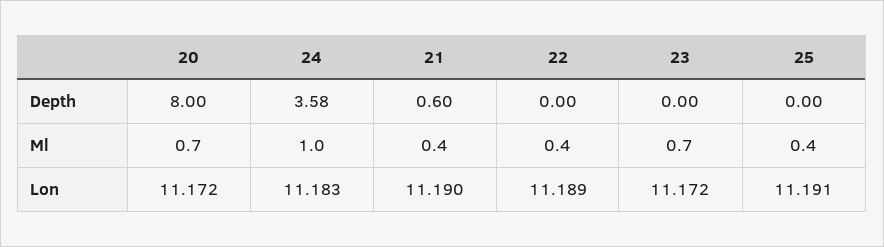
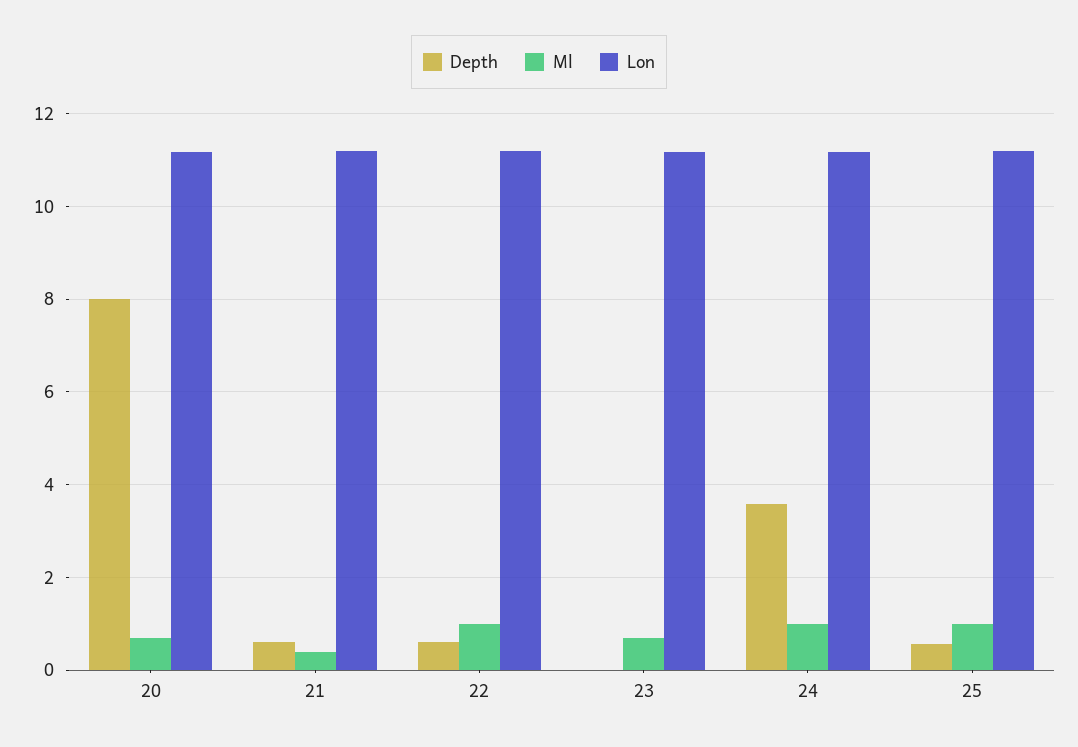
  {
    "Depth": {
      "20": 8,
      "24": 3.58,
      "21": 0.6,
-     "22": 0,
+     "22": 0.6,
      "23": 0,
-     "25": 0
+     "25": 0.6
    },
    "Ml": {
      "20": 0.7,
      "24": 1,
      "21": 0.4,
-     "22": 0.4,
+     "22": 1,
      "23": 0.7,
-     "25": 0.4
+     "25": 1
    },
    "Lon": {
      "20": 11.172,
      "24": 11.183,
      "21": 11.19,
      "22": 11.189,
      "23": 11.172,
      "25": 11.191
    }
  }

